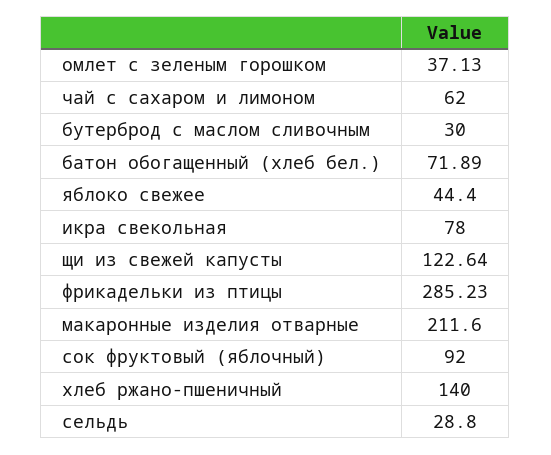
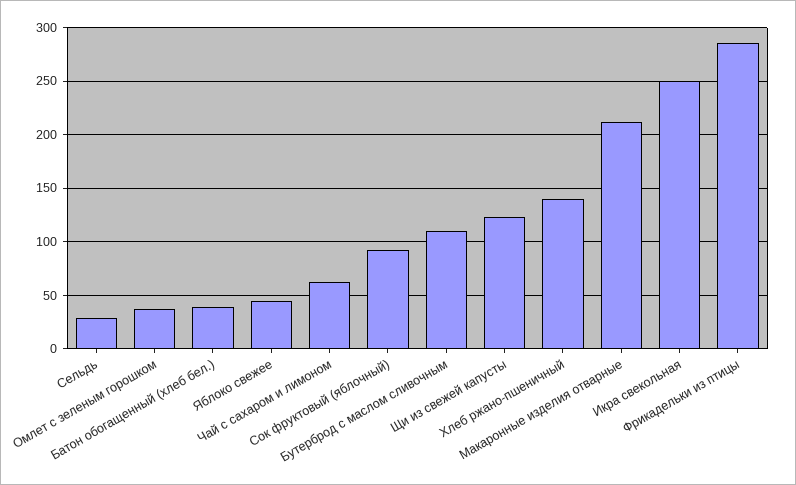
  {
    "омлет с зеленым горошком": 37.13,
    "чай с сахаром и лимоном": 62,
-   "бутерброд с маслом сливочным": 30,
+   "бутерброд с маслом сливочным": 110,
-   "батон обогащенный (хлеб бел.)": 71.89,
+   "батон обогащенный (хлеб бел.)": 40,
    "яблоко свежее": 44.4,
-   "икра свекольная": 78,
+   "икра свекольная": 250,
    "щи из свежей капусты": 122.64,
    "фрикадельки из птицы": 285.23,
    "макаронные изделия отварные": 211.6,
    "сок фруктовый (яблочный)": 92,
    "хлеб ржано-пшеничный": 140,
    "сельдь": 28.8
  }

